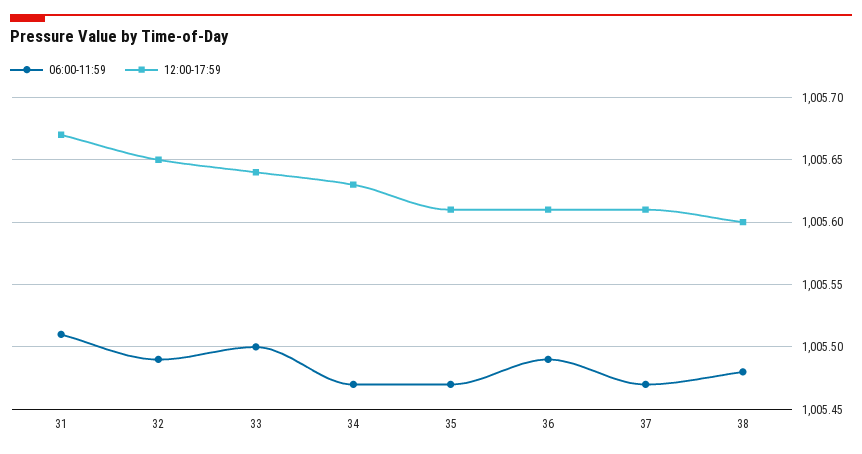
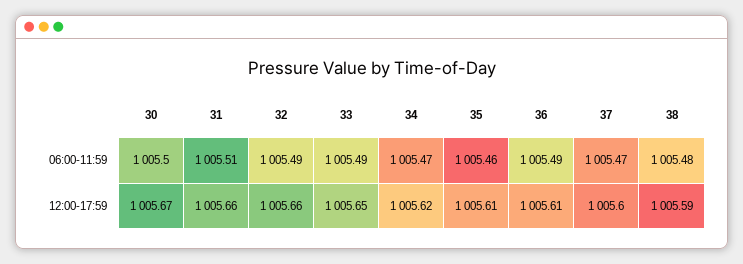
  {
    "06:00-11:59": {
      "31": 1005.51,
      "32": 1005.49,
-     "33": 1005.5,
+     "33": 1005.49,
      "34": 1005.47,
-     "35": 1005.47,
+     "35": 1005.46,
      "36": 1005.49,
      "37": 1005.47,
-     "38": 1005.48
+     "38": 1005.48,
+     "30": 1005.5
    },
    "12:00-17:59": {
-     "31": 1005.67,
+     "31": 1005.66,
-     "32": 1005.65,
+     "32": 1005.66,
-     "33": 1005.64,
+     "33": 1005.65,
-     "34": 1005.63,
+     "34": 1005.62,
      "35": 1005.61,
      "36": 1005.61,
-     "37": 1005.61,
+     "37": 1005.6,
-     "38": 1005.6
+     "38": 1005.59,
+     "30": 1005.67
    }
  }

